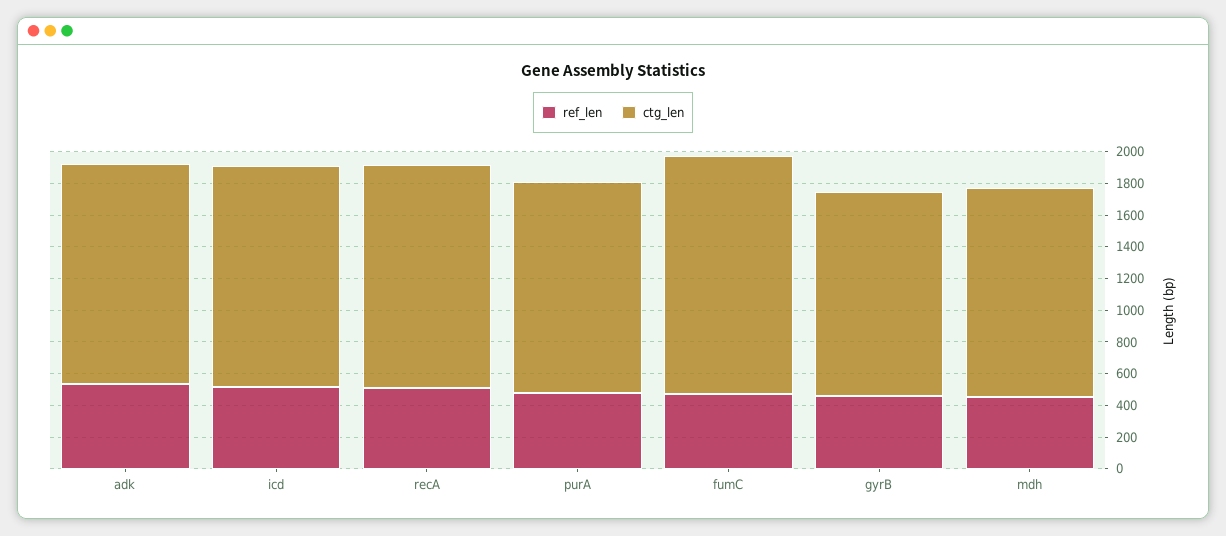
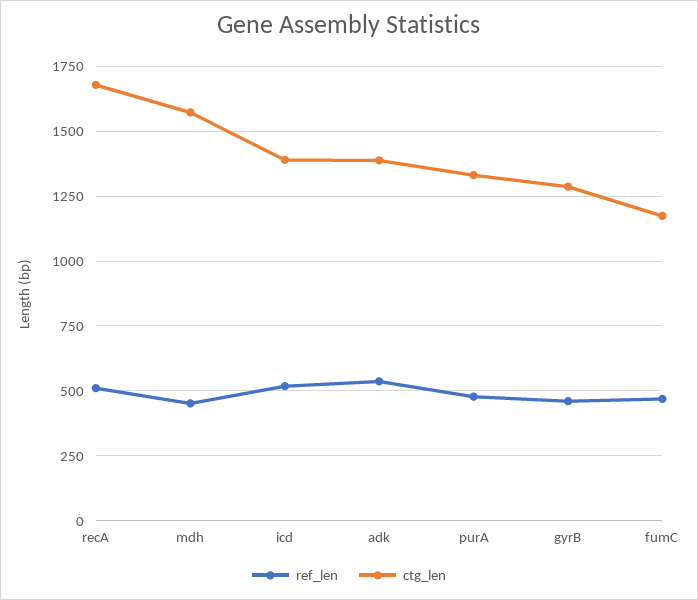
  {
    "ref_len": {
      "adk": 525,
      "icd": 525,
      "recA": 500,
      "purA": 475,
      "fumC": 475,
      "gyrB": 450,
      "mdh": 450
    },
    "ctg_len": {
      "adk": 1400,
      "icd": 1400,
-     "recA": 1400,
+     "recA": 1675,
      "purA": 1325,
-     "fumC": 1500,
+     "fumC": 1175,
      "gyrB": 1275,
-     "mdh": 1300
+     "mdh": 1575
    }
  }

